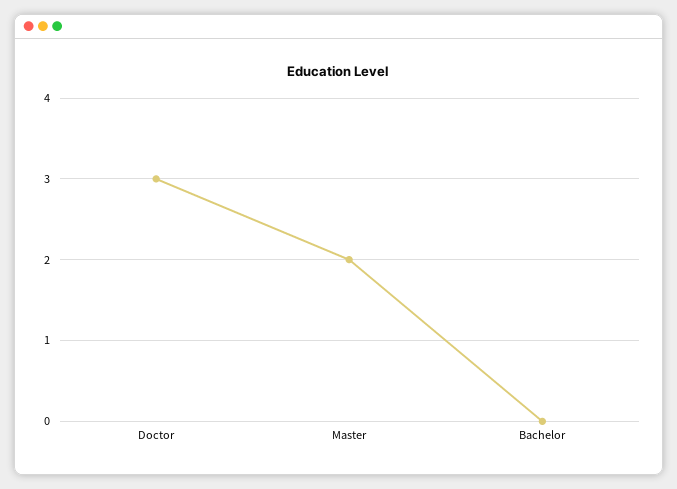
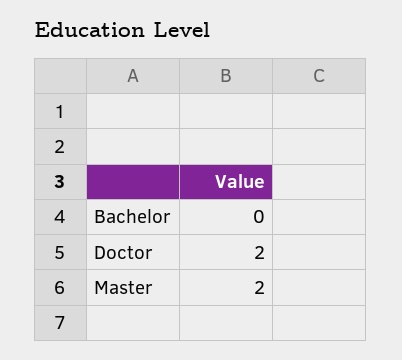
  {
-   "Doctor": 3,
+   "Doctor": 2,
    "Master": 2,
    "Bachelor": 0
  }

